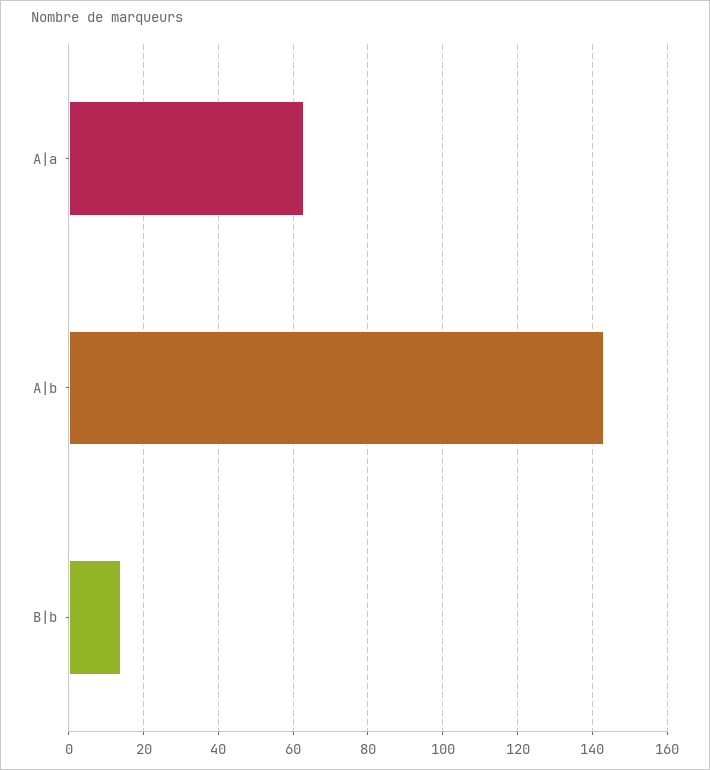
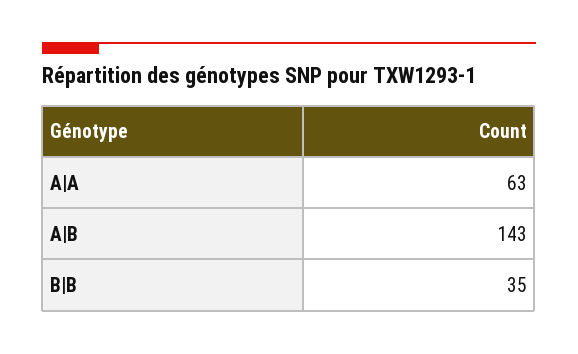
  {
    "A|a": 63,
    "A|b": 143,
-   "B|b": 15
+   "B|b": 35
  }

